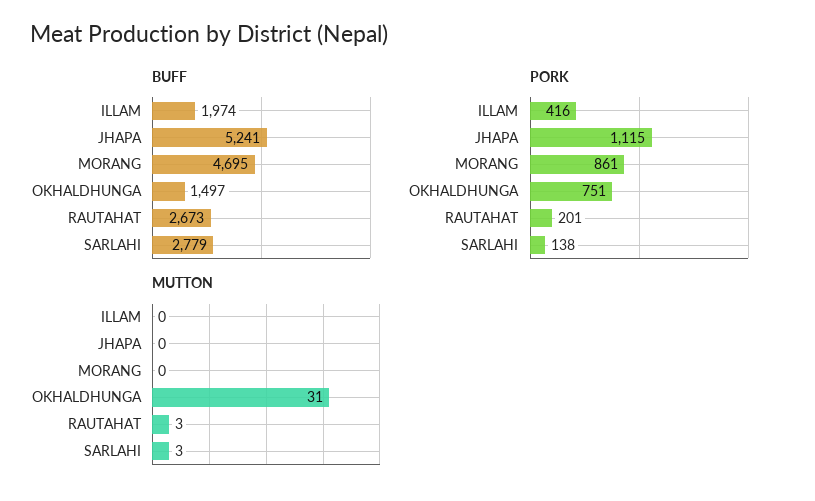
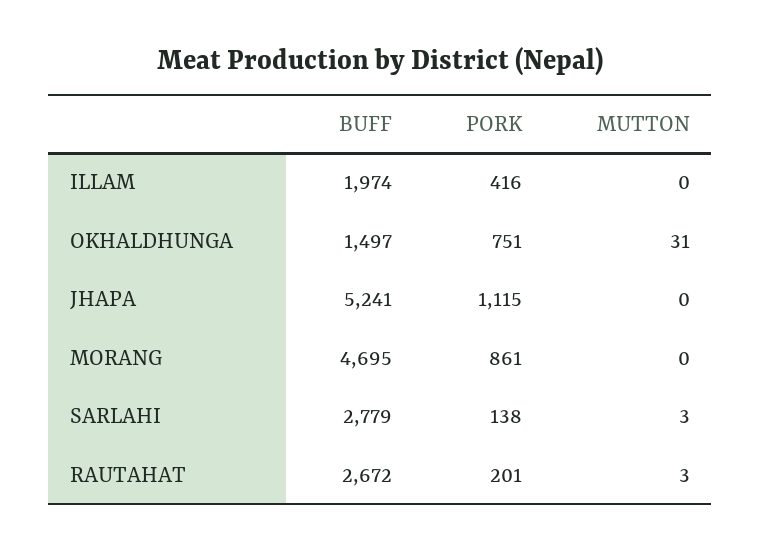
  {
    "BUFF": {
      "ILLAM": 1974,
      "JHAPA": 5241,
      "MORANG": 4695,
      "OKHALDHUNGA": 1497,
-     "RAUTAHAT": 2673,
+     "RAUTAHAT": 2672,
      "SARLAHI": 2779
    },
    "PORK": {
      "ILLAM": 416,
      "JHAPA": 1115,
      "MORANG": 861,
      "OKHALDHUNGA": 751,
      "RAUTAHAT": 201,
      "SARLAHI": 138
    },
    "MUTTON": {
      "ILLAM": 0,
      "JHAPA": 0,
      "MORANG": 0,
      "OKHALDHUNGA": 31,
      "RAUTAHAT": 3,
      "SARLAHI": 3
    }
  }

